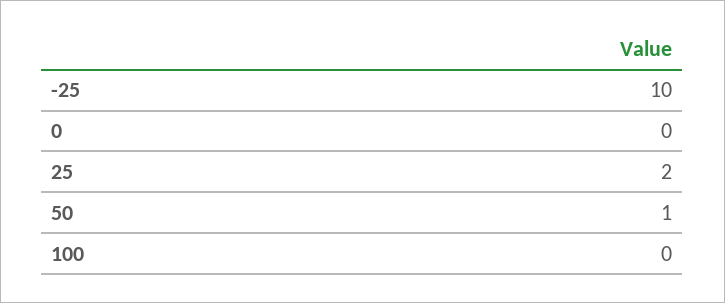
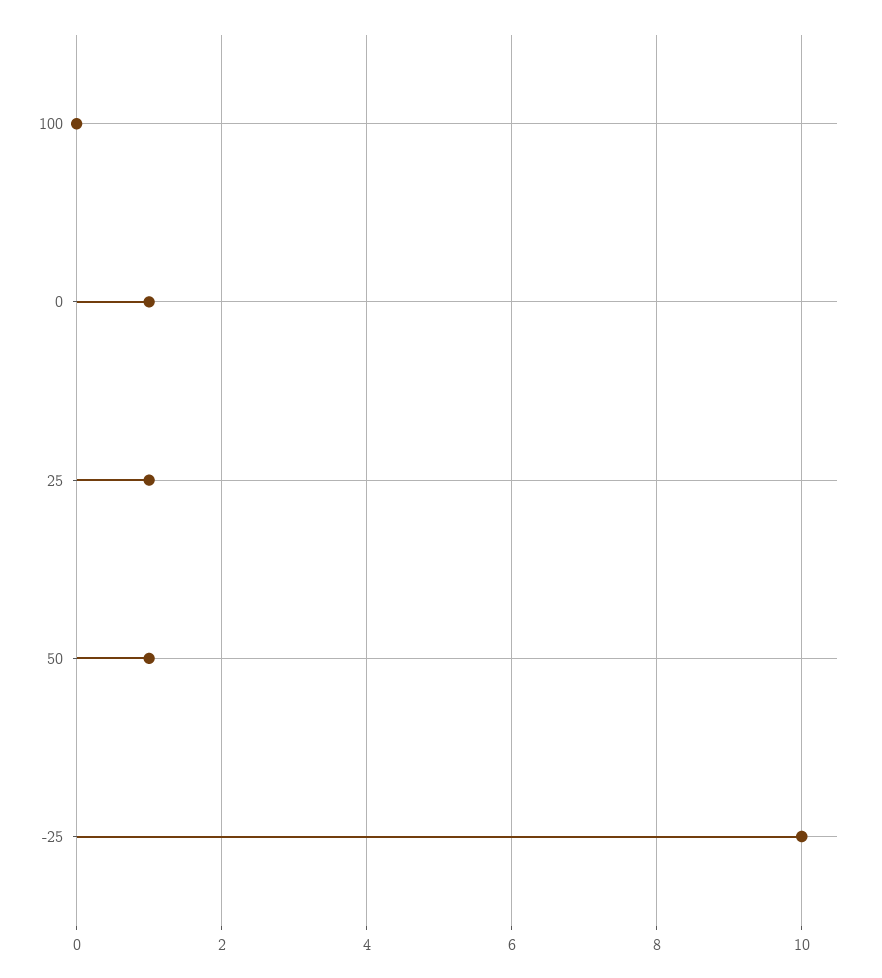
  {
    "-25": 10,
-   "0": 0,
+   "0": 1,
-   "25": 2,
+   "25": 1,
    "50": 1,
    "100": 0
  }

